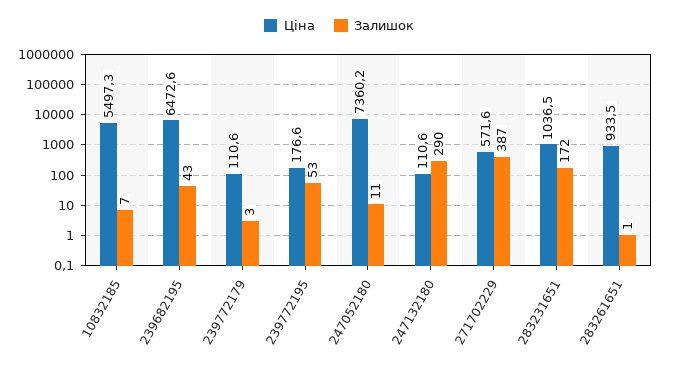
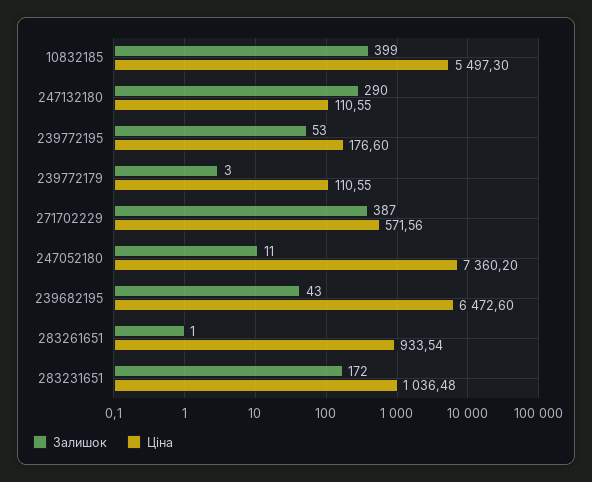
  {
    "Ціна": {
      "10832185": 5497.3,
      "239682195": 6472.6,
      "239772179": 110.55,
      "239772195": 176.6,
      "247052180": 7360.2,
      "247132180": 110.55,
      "271702229": 571.56,
      "283231651": 1036.48,
      "283261651": 933.54
    },
    "Залишок": {
-     "10832185": 7,
+     "10832185": 399,
      "239682195": 43,
      "239772179": 3,
      "239772195": 53,
      "247052180": 11,
      "247132180": 290,
      "271702229": 387,
      "283231651": 172,
      "283261651": 1
    }
  }

